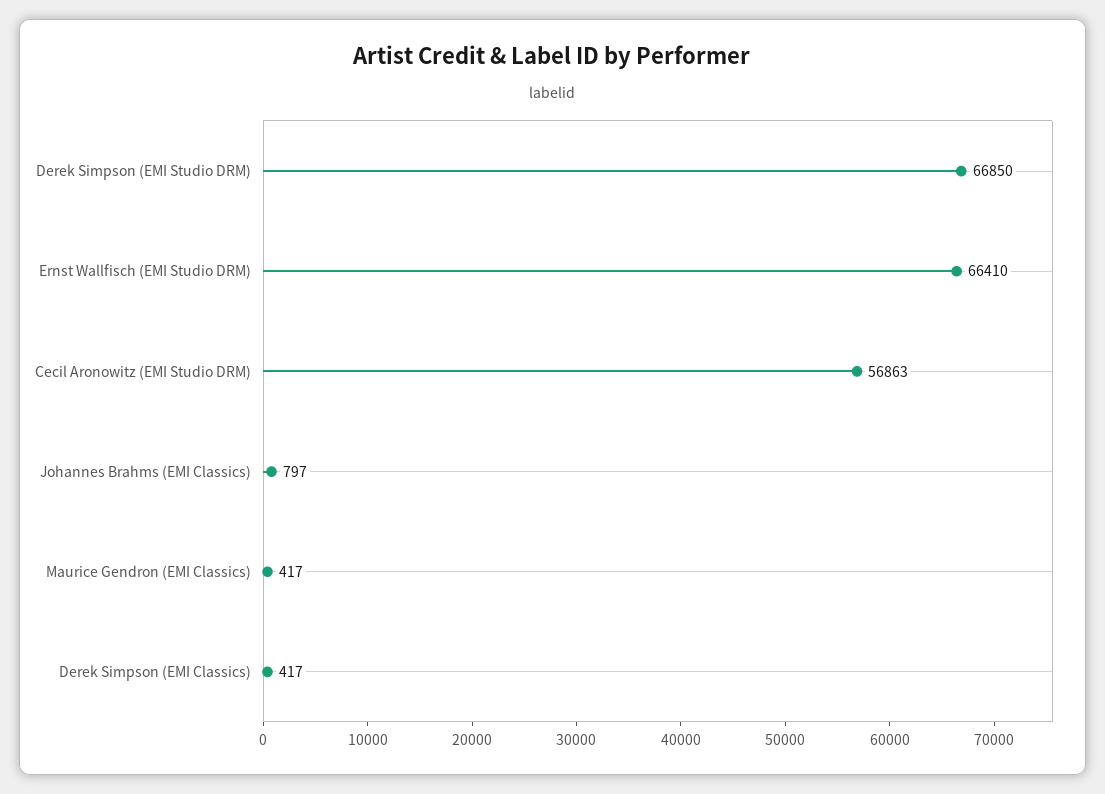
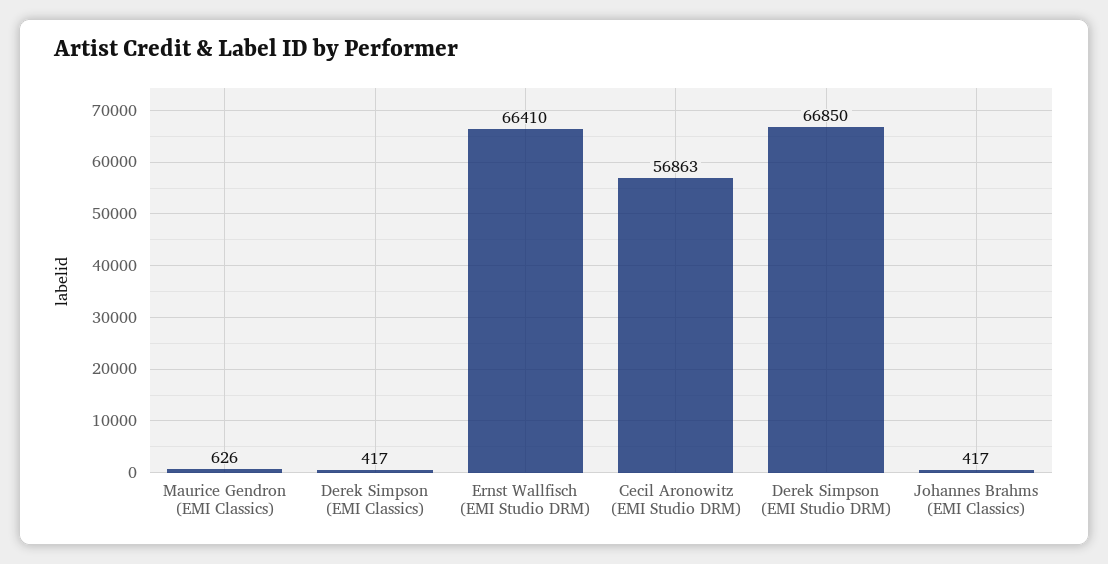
  {
    "Derek Simpson (EMI Studio DRM)": 66850,
    "Ernst Wallfisch (EMI Studio DRM)": 66410,
    "Cecil Aronowitz (EMI Studio DRM)": 56863,
-   "Johannes Brahms (EMI Classics)": 797,
+   "Johannes Brahms (EMI Classics)": 417,
-   "Maurice Gendron (EMI Classics)": 417,
+   "Maurice Gendron (EMI Classics)": 626,
    "Derek Simpson (EMI Classics)": 417
  }

